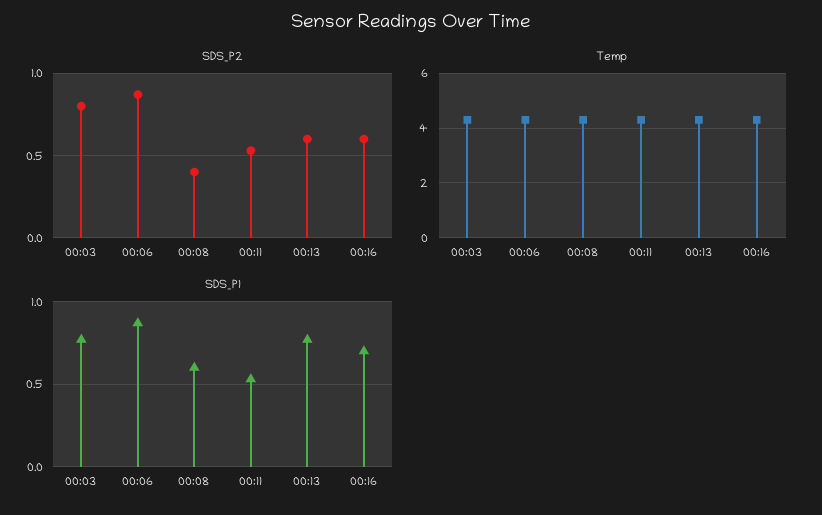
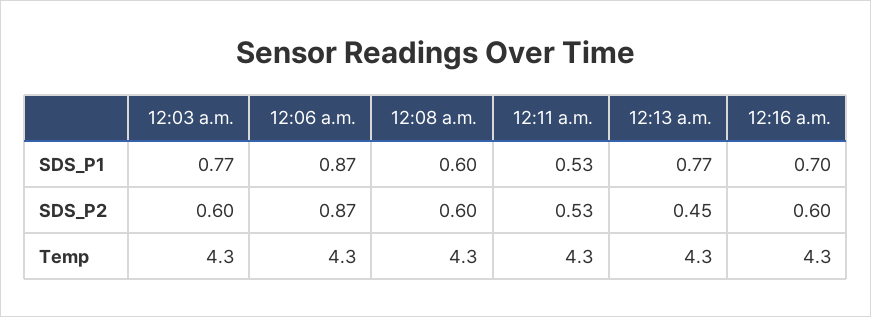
  {
    "SDS_P2": {
-     "00:03": 0.8,
+     "00:03": 0.6,
      "00:06": 0.87,
-     "00:08": 0.4,
+     "00:08": 0.6,
      "00:11": 0.53,
-     "00:13": 0.6,
+     "00:13": 0.45,
      "00:16": 0.6
    },
    "Temp": {
      "00:03": 4.3,
      "00:06": 4.3,
      "00:08": 4.3,
      "00:11": 4.3,
      "00:13": 4.3,
      "00:16": 4.3
    },
    "SDS_P1": {
      "00:03": 0.77,
      "00:06": 0.87,
      "00:08": 0.6,
      "00:11": 0.53,
      "00:13": 0.77,
      "00:16": 0.7
    }
  }

